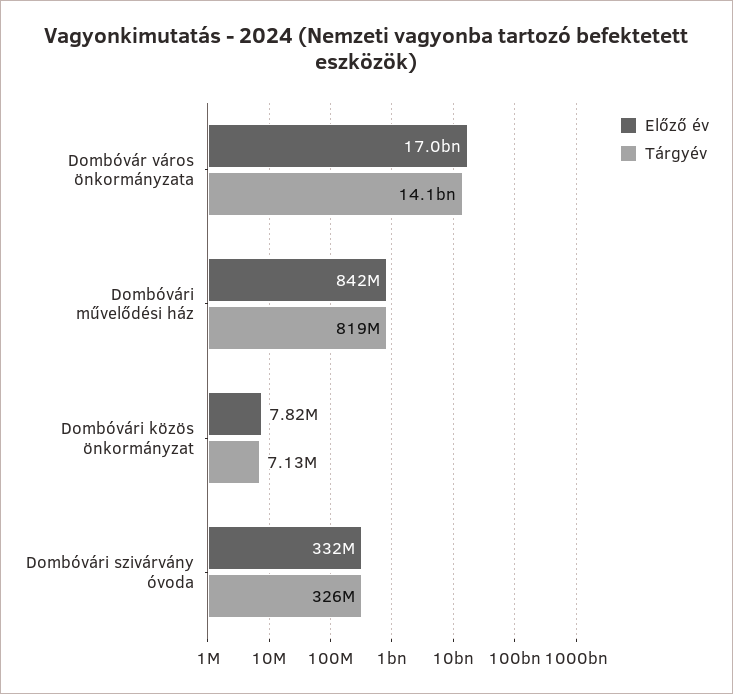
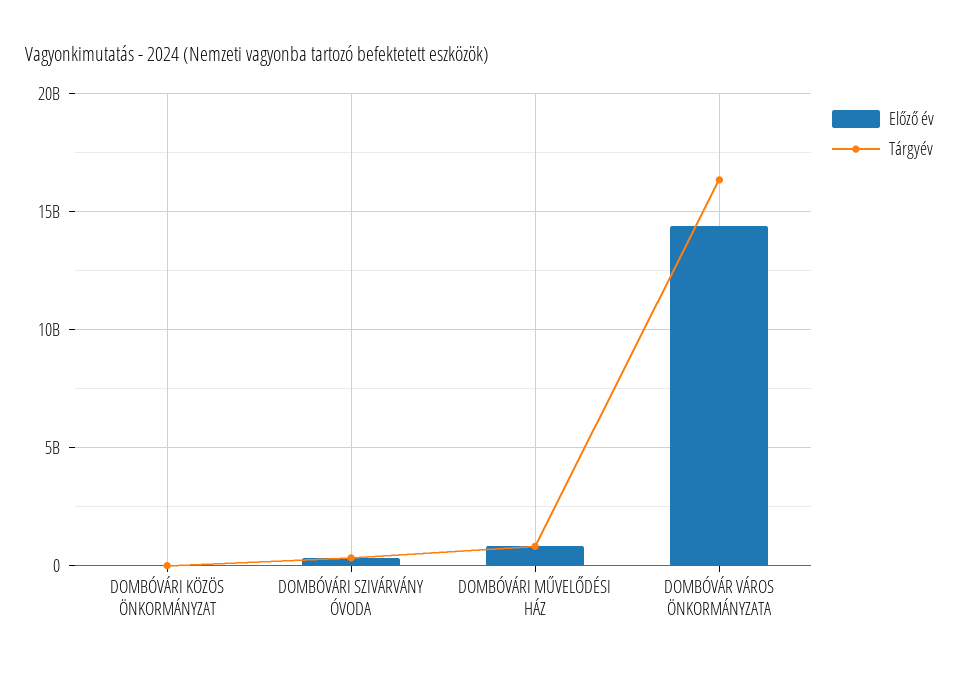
  {
    "Előző év": {
-     "Dombóvár város önkormányzata": 17000000000,
+     "Dombóvár város önkormányzata": 14500000000,
      "Dombóvári művelődési ház": 842000000,
      "Dombóvári közös önkormányzat": 7820000,
      "Dombóvári szivárvány óvoda": 332000000
    },
    "Tárgyév": {
-     "Dombóvár város önkormányzata": 14100000000,
+     "Dombóvár város önkormányzata": 16500000000,
      "Dombóvári művelődési ház": 819000000,
      "Dombóvári közös önkormányzat": 7130000,
      "Dombóvári szivárvány óvoda": 326000000
    }
  }

